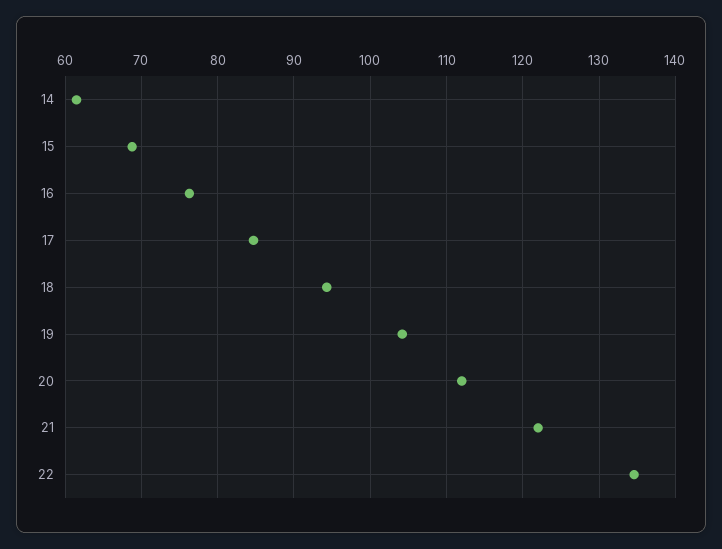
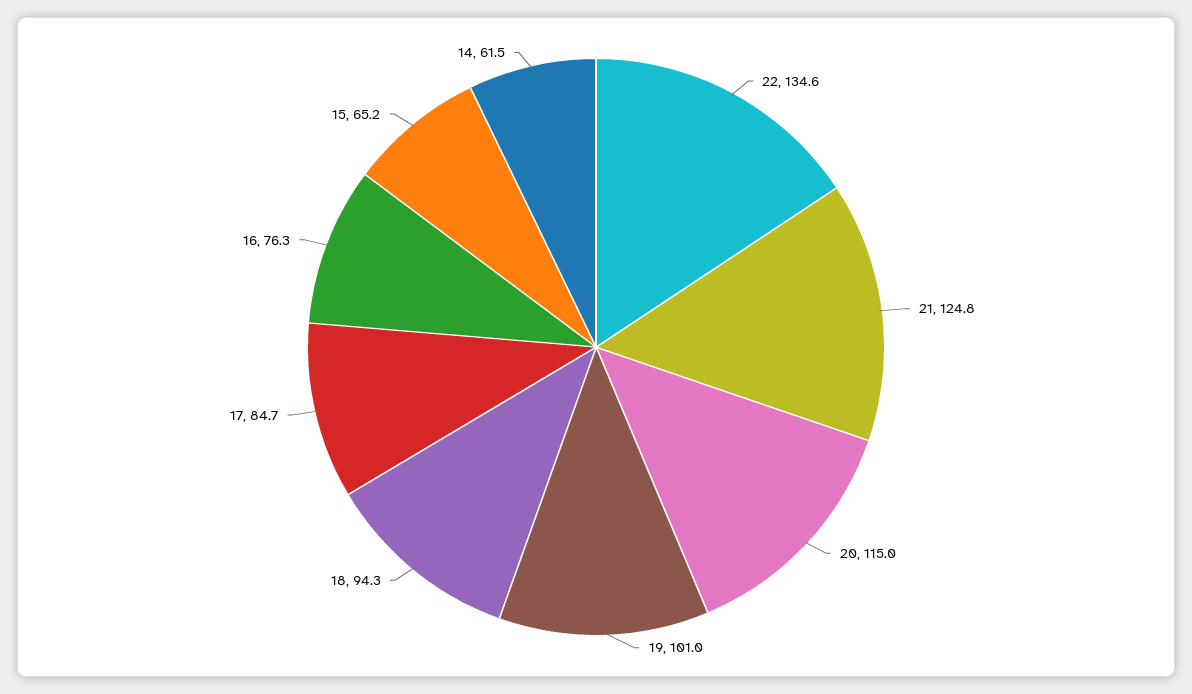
  {
    "14": 61.5,
-   "15": 69,
+   "15": 65.2,
    "16": 76.3,
    "17": 84.7,
    "18": 94.3,
-   "19": 104,
+   "19": 101,
-   "20": 112,
+   "20": 115,
-   "21": 122,
+   "21": 124.8,
    "22": 134.6
  }

